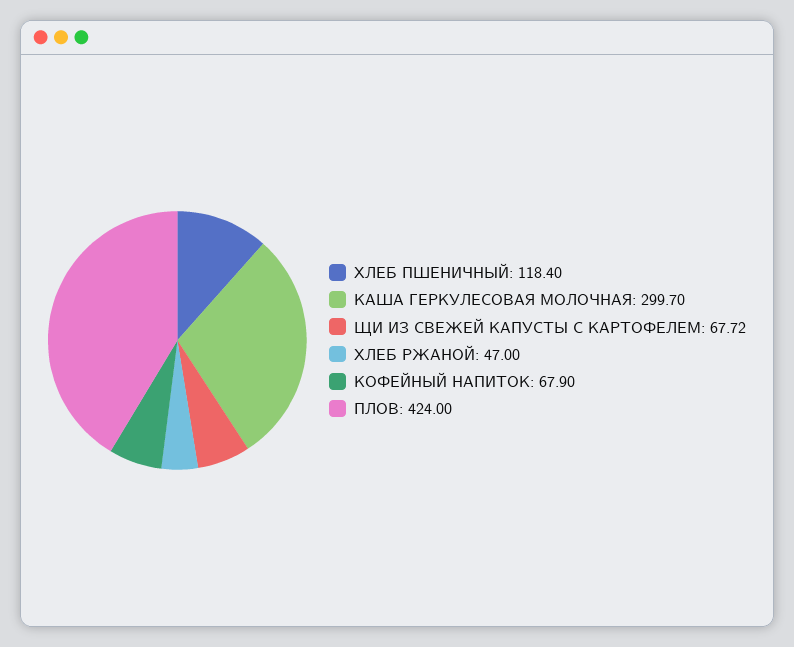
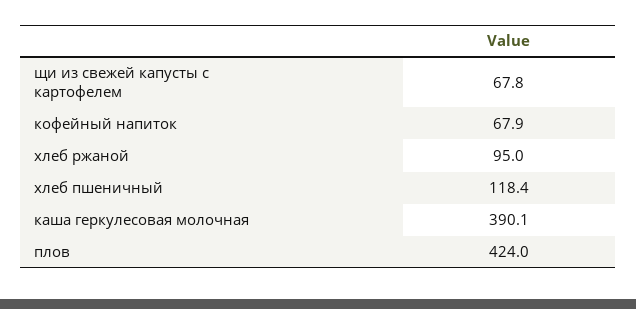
  {
    "ХЛЕБ ПШЕНИЧНЫЙ": 118.4,
-   "КАША ГЕРКУЛЕСОВАЯ МОЛОЧНАЯ": 299.7,
+   "КАША ГЕРКУЛЕСОВАЯ МОЛОЧНАЯ": 390.1,
-   "ЩИ ИЗ СВЕЖЕЙ КАПУСТЫ С КАРТОФЕЛЕМ": 67.72,
+   "ЩИ ИЗ СВЕЖЕЙ КАПУСТЫ С КАРТОФЕЛЕМ": 67.8,
-   "ХЛЕБ РЖАНОЙ": 47,
+   "ХЛЕБ РЖАНОЙ": 95,
    "КОФЕЙНЫЙ НАПИТОК": 67.9,
    "ПЛОВ": 424
  }

